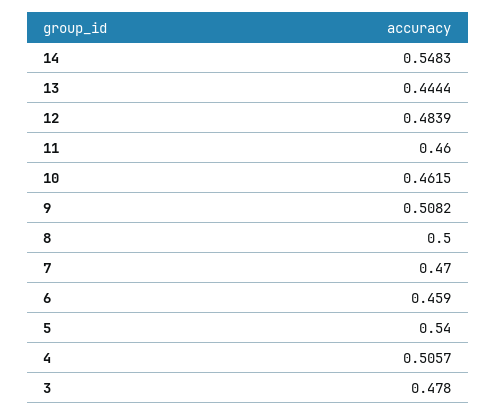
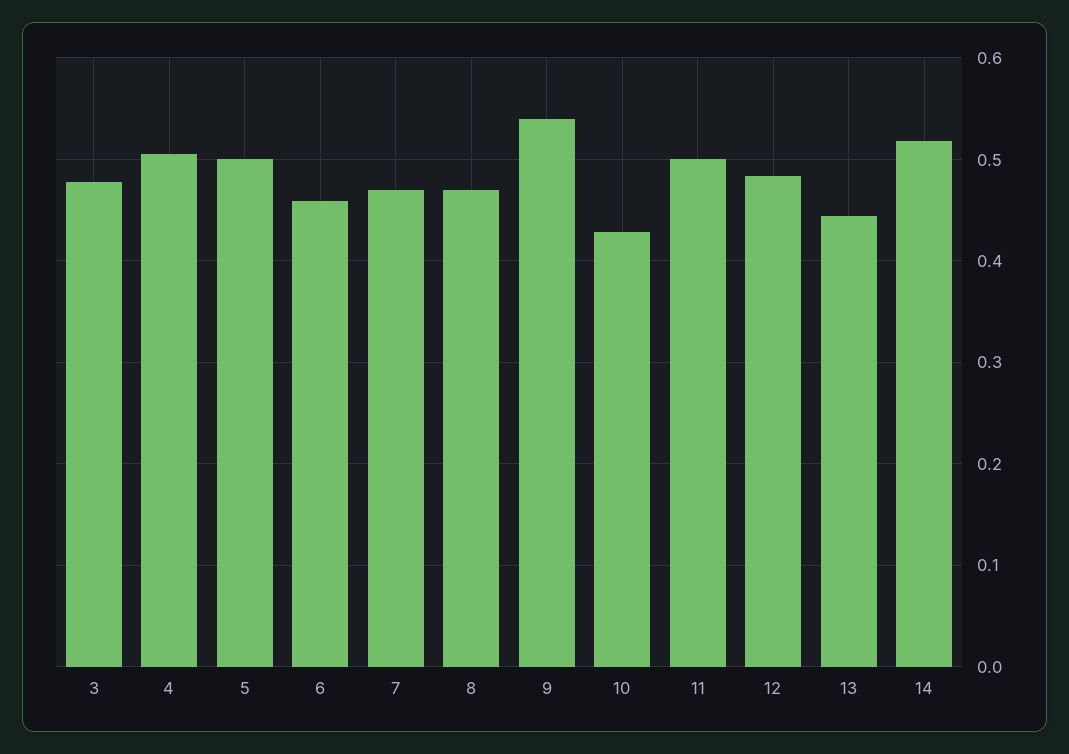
  {
-   "14": 0.5483,
+   "14": 0.52,
    "13": 0.4444,
    "12": 0.4839,
-   "11": 0.46,
+   "11": 0.5,
-   "10": 0.4615,
+   "10": 0.43,
-   "9": 0.5082,
+   "9": 0.54,
-   "8": 0.5,
+   "8": 0.47,
    "7": 0.47,
    "6": 0.459,
-   "5": 0.54,
+   "5": 0.5,
    "4": 0.5057,
    "3": 0.478
  }

